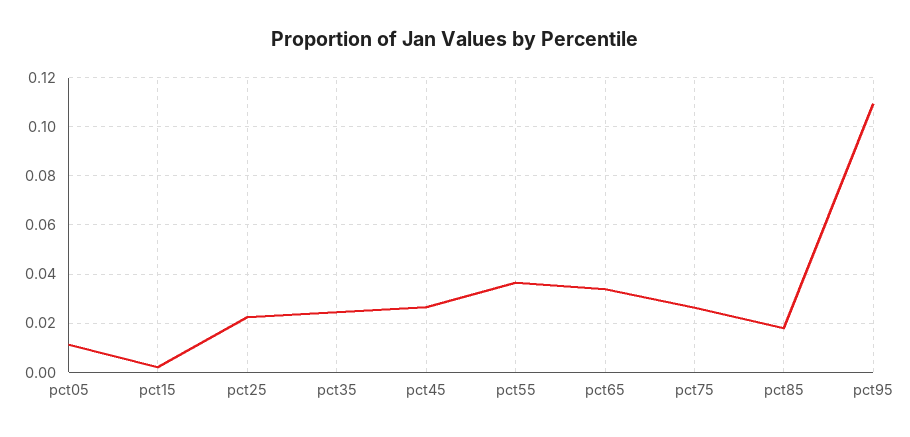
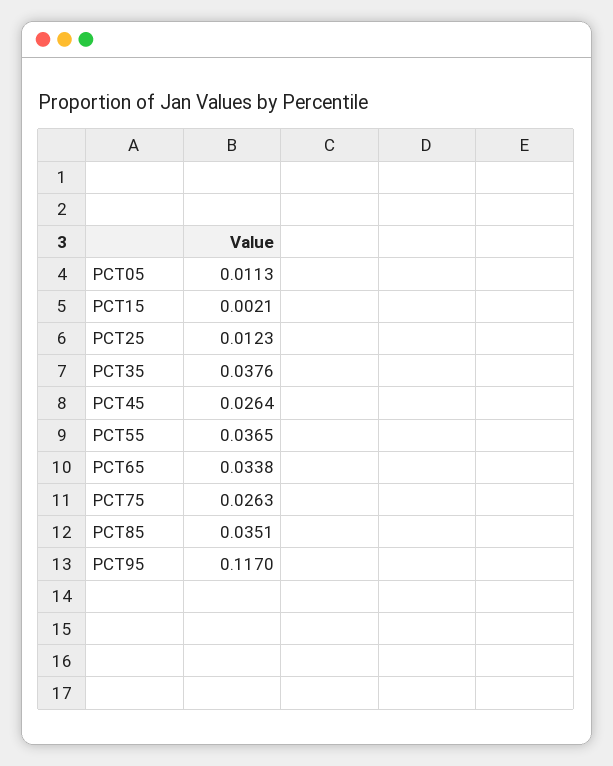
  {
    "pct05": 0.0113,
    "pct15": 0.0021,
-   "pct25": 0.0225,
+   "pct25": 0.0123,
-   "pct35": 0.025,
+   "pct35": 0.0376,
    "pct45": 0.0264,
    "pct55": 0.0365,
    "pct65": 0.0338,
    "pct75": 0.0263,
-   "pct85": 0.0175,
+   "pct85": 0.0351,
-   "pct95": 0.11
+   "pct95": 0.117
  }

